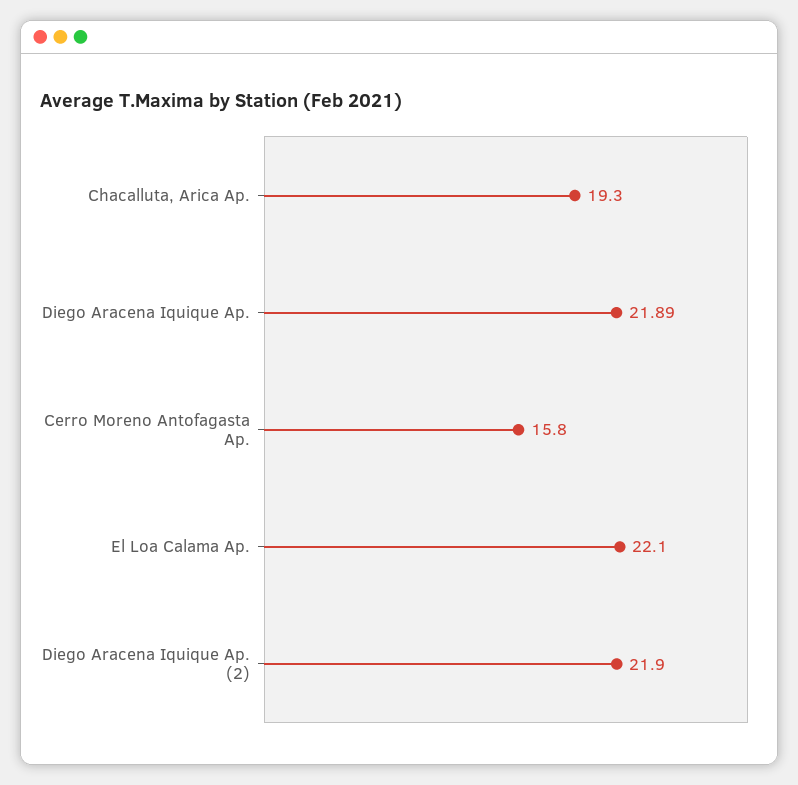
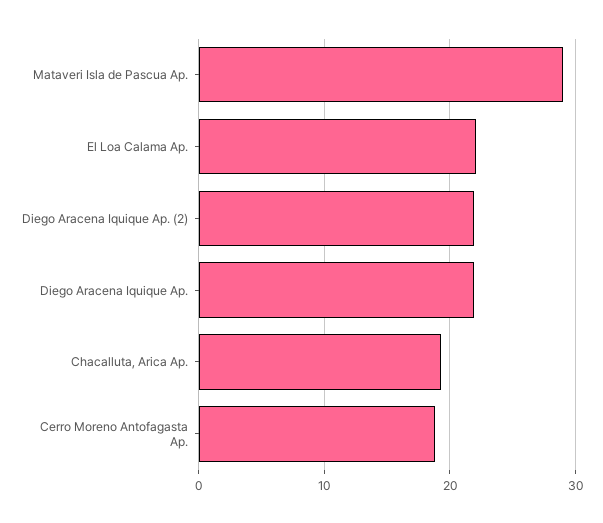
  {
    "Chacalluta, Arica Ap.": 19.3,
    "Diego Aracena Iquique Ap.": 21.89,
-   "Cerro Moreno Antofagasta Ap.": 15.8,
+   "Cerro Moreno Antofagasta Ap.": 19,
    "El Loa Calama Ap.": 22.1,
-   "Diego Aracena Iquique Ap. (2)": 21.9
+   "Diego Aracena Iquique Ap. (2)": 21.9,
+   "Mataveri Isla de Pascua Ap.": 29
  }

